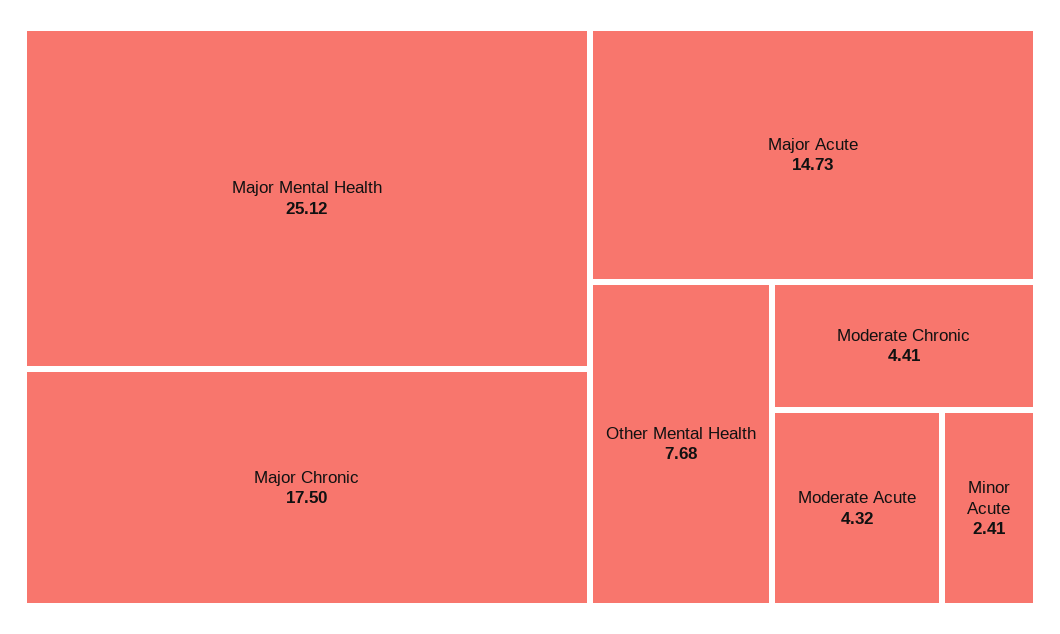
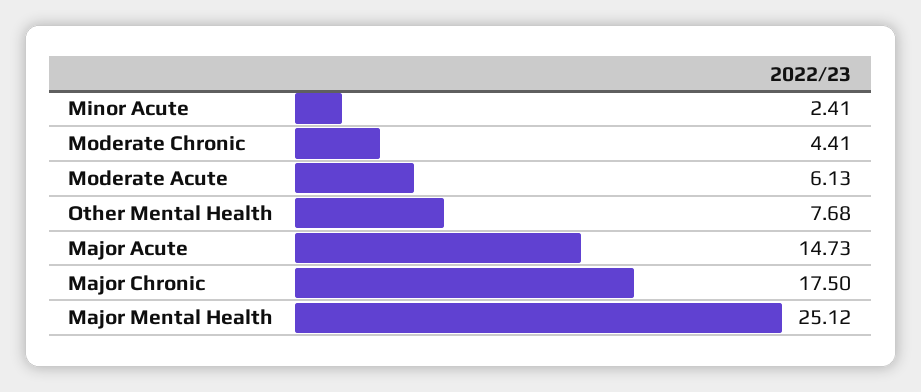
  {
    "Major Mental Health": 25.12,
    "Major Chronic": 17.5,
    "Major Acute": 14.73,
    "Other Mental Health": 7.68,
    "Moderate Chronic": 4.41,
-   "Moderate Acute": 4.32,
+   "Moderate Acute": 6.13,
    "Minor Acute": 2.41
  }

